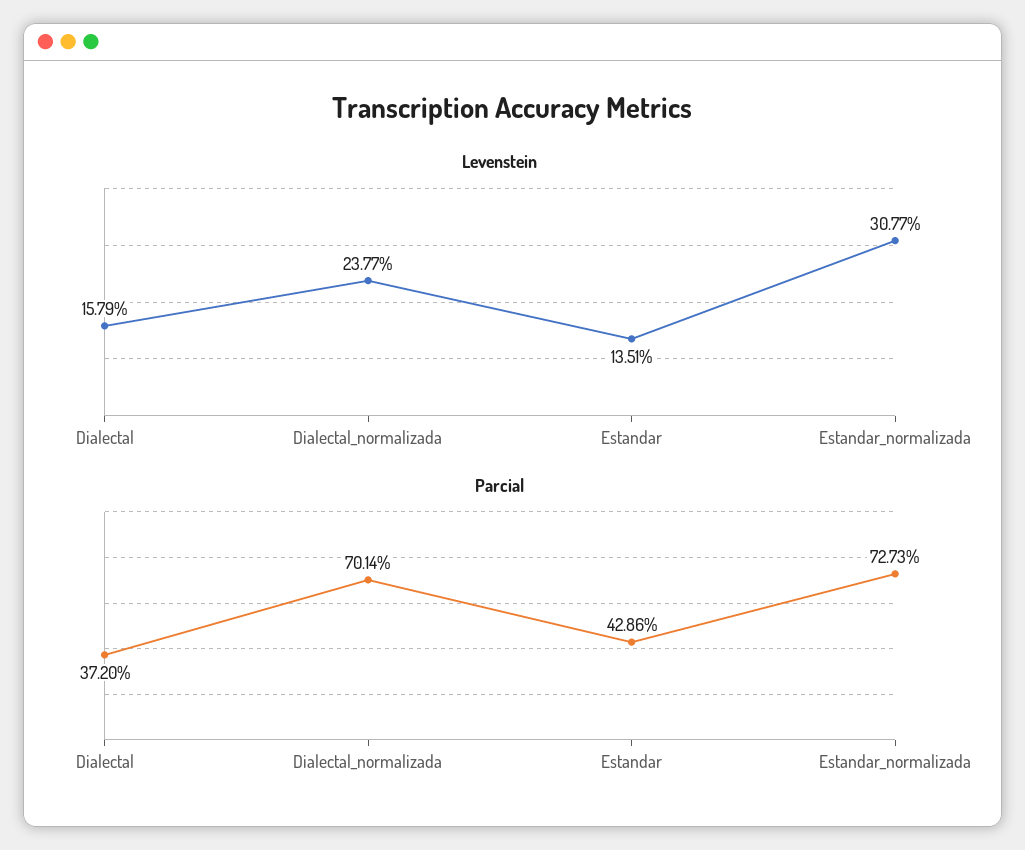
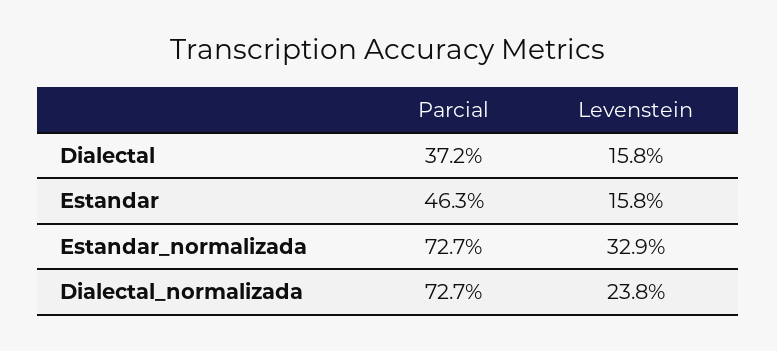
  {
    "Levenstein": {
      "Dialectal": 15.79,
      "Dialectal_normalizada": 23.77,
-     "Estandar": 13.51,
+     "Estandar": 15.8,
-     "Estandar_normalizada": 30.77
+     "Estandar_normalizada": 32.9
    },
    "Parcial": {
      "Dialectal": 37.2,
-     "Dialectal_normalizada": 70.14,
+     "Dialectal_normalizada": 72.7,
-     "Estandar": 42.86,
+     "Estandar": 46.3,
      "Estandar_normalizada": 72.73
    }
  }

